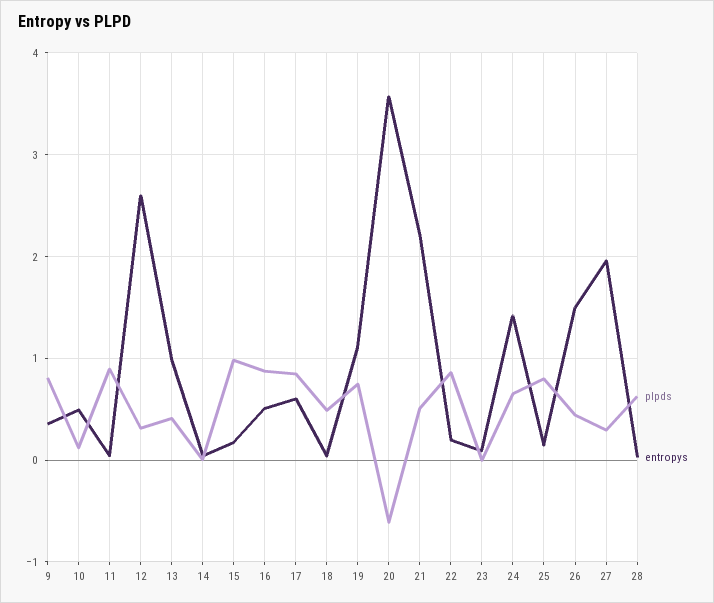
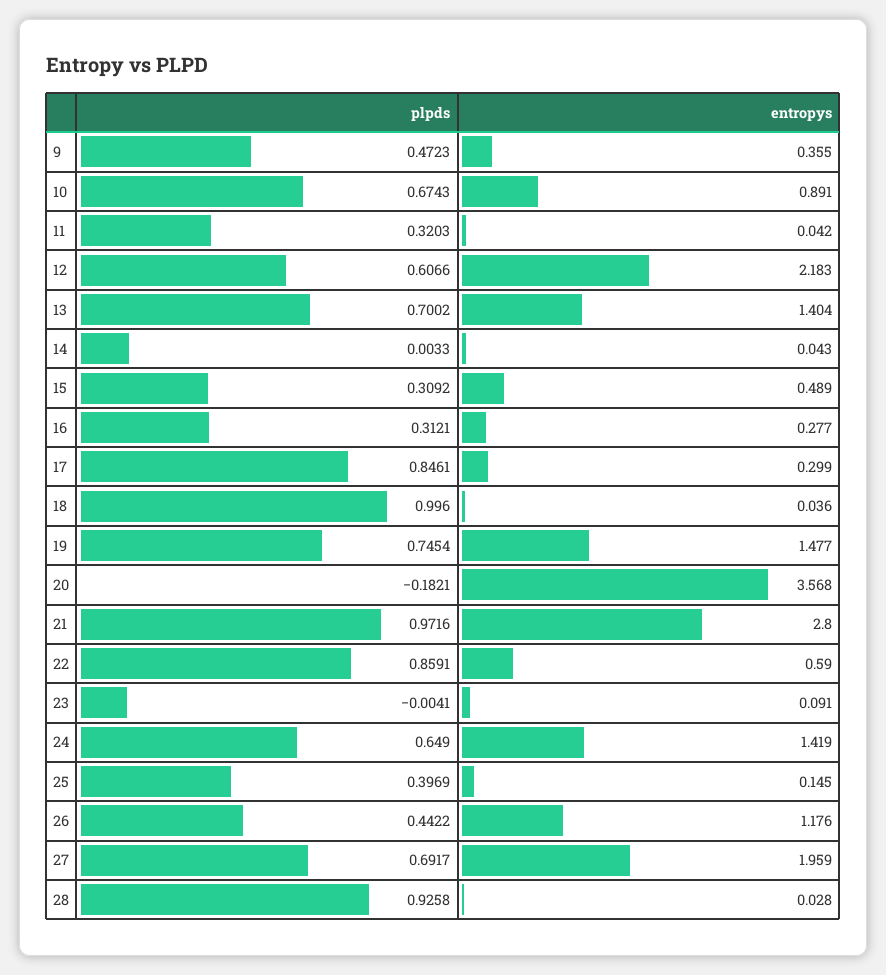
  {
    "plpds": {
-     "9": 0.8,
+     "9": 0.4723,
-     "10": 0.1,
+     "10": 0.6743,
-     "11": 0.9,
+     "11": 0.3203,
-     "12": 0.3,
+     "12": 0.6066,
-     "13": 0.4,
+     "13": 0.7002,
      "14": 0.0033,
-     "15": 1,
+     "15": 0.3092,
-     "16": 0.9,
+     "16": 0.3121,
      "17": 0.8461,
-     "18": 0.5,
+     "18": 0.996,
      "19": 0.7454,
-     "20": -0.6,
+     "20": -0.1821,
-     "21": 0.5,
+     "21": 0.9716,
      "22": 0.8591,
      "23": -0.0041,
      "24": 0.649,
-     "25": 0.8,
+     "25": 0.3969,
      "26": 0.4422,
-     "27": 0.3,
+     "27": 0.6917,
-     "28": 0.6
+     "28": 0.9258
    },
    "entropys": {
      "9": 0.355,
-     "10": 0.5,
+     "10": 0.891,
      "11": 0.042,
-     "12": 2.6,
+     "12": 2.183,
-     "13": 1,
+     "13": 1.404,
      "14": 0.043,
-     "15": 0.2,
+     "15": 0.489,
-     "16": 0.5,
+     "16": 0.277,
-     "17": 0.6,
+     "17": 0.299,
      "18": 0.036,
-     "19": 1.1,
+     "19": 1.477,
      "20": 3.568,
-     "21": 2.2,
+     "21": 2.8,
-     "22": 0.2,
+     "22": 0.59,
      "23": 0.091,
      "24": 1.419,
      "25": 0.145,
-     "26": 1.5,
+     "26": 1.176,
      "27": 1.959,
      "28": 0.028
    }
  }

